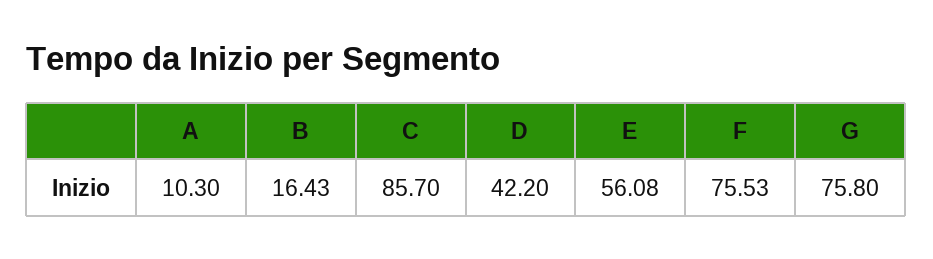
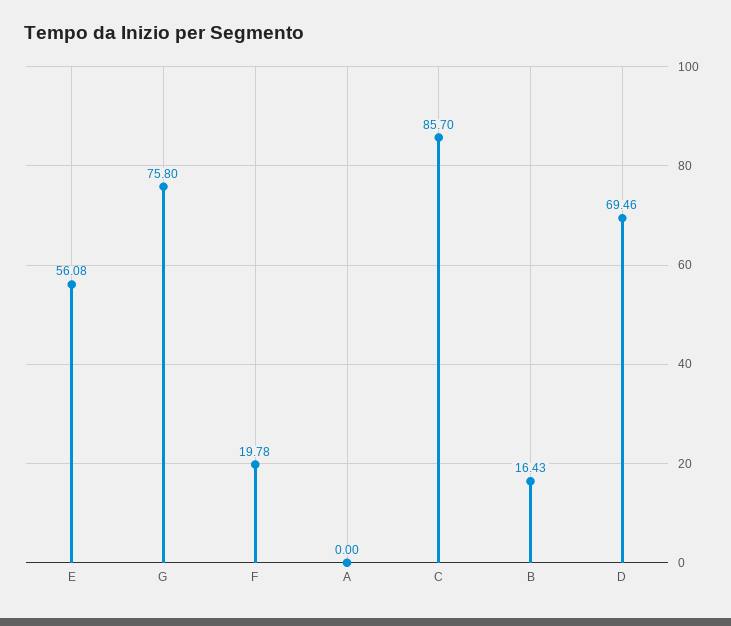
  {
-   "A": 10.3,
+   "A": 0,
    "B": 16.43,
    "C": 85.7,
-   "D": 42.2,
+   "D": 69.46,
    "E": 56.08,
-   "F": 75.53,
+   "F": 19.78,
    "G": 75.8
  }

